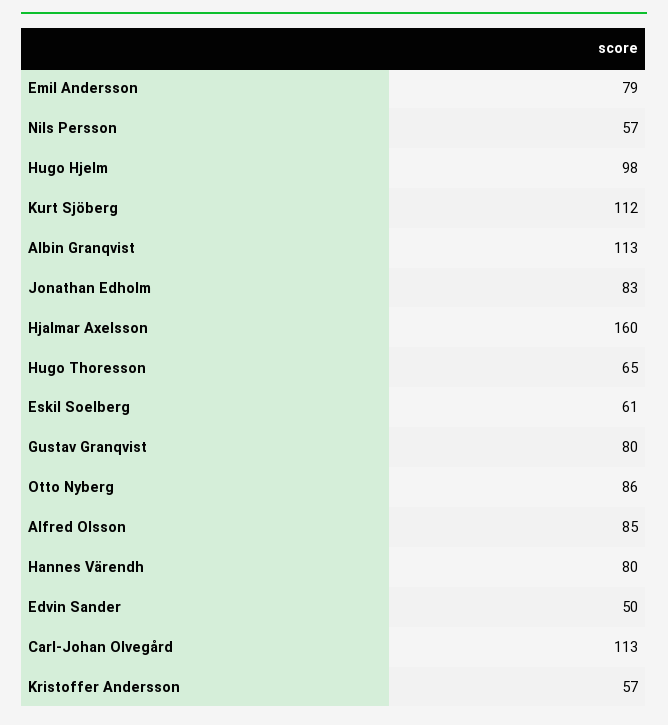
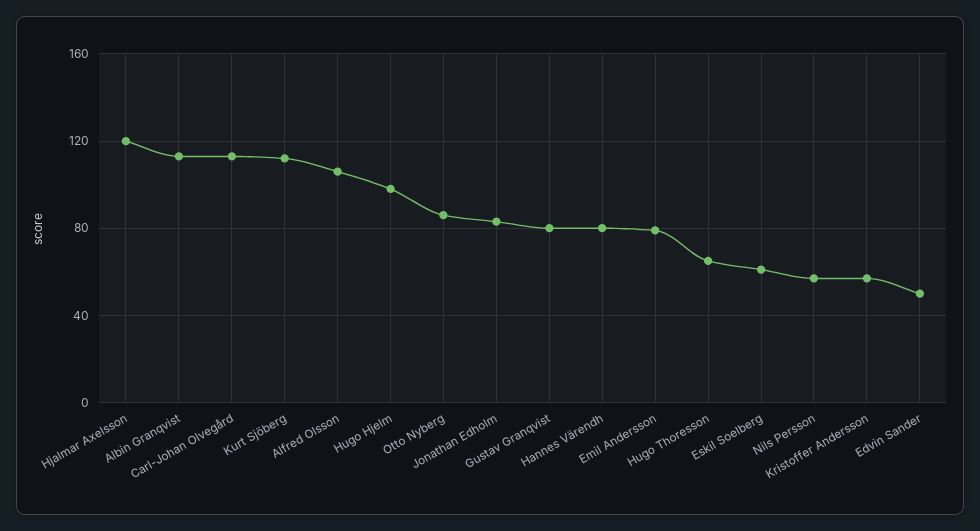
  {
    "Emil Andersson": 79,
    "Nils Persson": 57,
    "Hugo Hjelm": 98,
    "Kurt Sjöberg": 112,
    "Albin Granqvist": 113,
    "Jonathan Edholm": 83,
-   "Hjalmar Axelsson": 160,
+   "Hjalmar Axelsson": 120,
    "Hugo Thoresson": 65,
    "Eskil Soelberg": 61,
    "Gustav Granqvist": 80,
    "Otto Nyberg": 86,
-   "Alfred Olsson": 85,
+   "Alfred Olsson": 105,
    "Hannes Värendh": 80,
    "Edvin Sander": 50,
    "Carl-Johan Olvegård": 113,
    "Kristoffer Andersson": 57
  }

